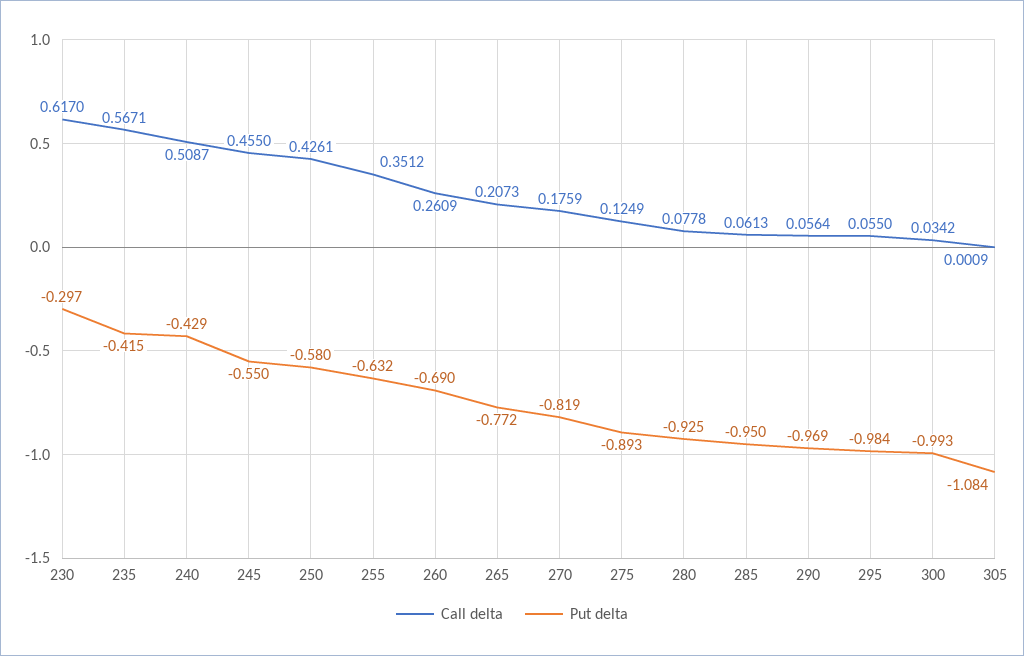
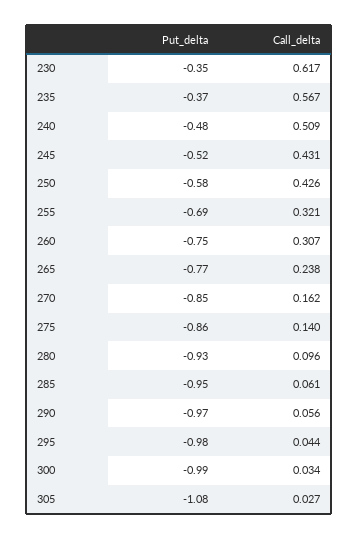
  {
    "Call delta": {
      "230": 0.617,
      "235": 0.5671,
      "240": 0.5087,
-     "245": 0.455,
+     "245": 0.431,
      "250": 0.4261,
-     "255": 0.3512,
+     "255": 0.321,
-     "260": 0.2609,
+     "260": 0.307,
-     "265": 0.2073,
+     "265": 0.238,
-     "270": 0.1759,
+     "270": 0.162,
-     "275": 0.1249,
+     "275": 0.14,
-     "280": 0.0778,
+     "280": 0.096,
      "285": 0.0613,
      "290": 0.0564,
-     "295": 0.055,
+     "295": 0.044,
      "300": 0.0342,
-     "305": 0.0009
+     "305": 0.027
    },
    "Put delta": {
-     "230": -0.297,
+     "230": -0.35,
-     "235": -0.415,
+     "235": -0.37,
-     "240": -0.429,
+     "240": -0.48,
-     "245": -0.55,
+     "245": -0.52,
      "250": -0.58,
-     "255": -0.632,
+     "255": -0.69,
-     "260": -0.69,
+     "260": -0.75,
      "265": -0.772,
-     "270": -0.819,
+     "270": -0.85,
-     "275": -0.893,
+     "275": -0.86,
      "280": -0.925,
      "285": -0.95,
      "290": -0.969,
      "295": -0.984,
      "300": -0.993,
      "305": -1.084
    }
  }

